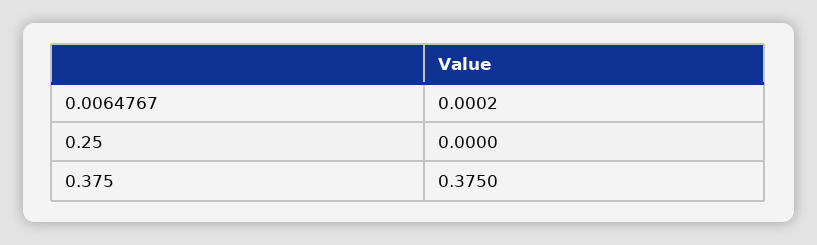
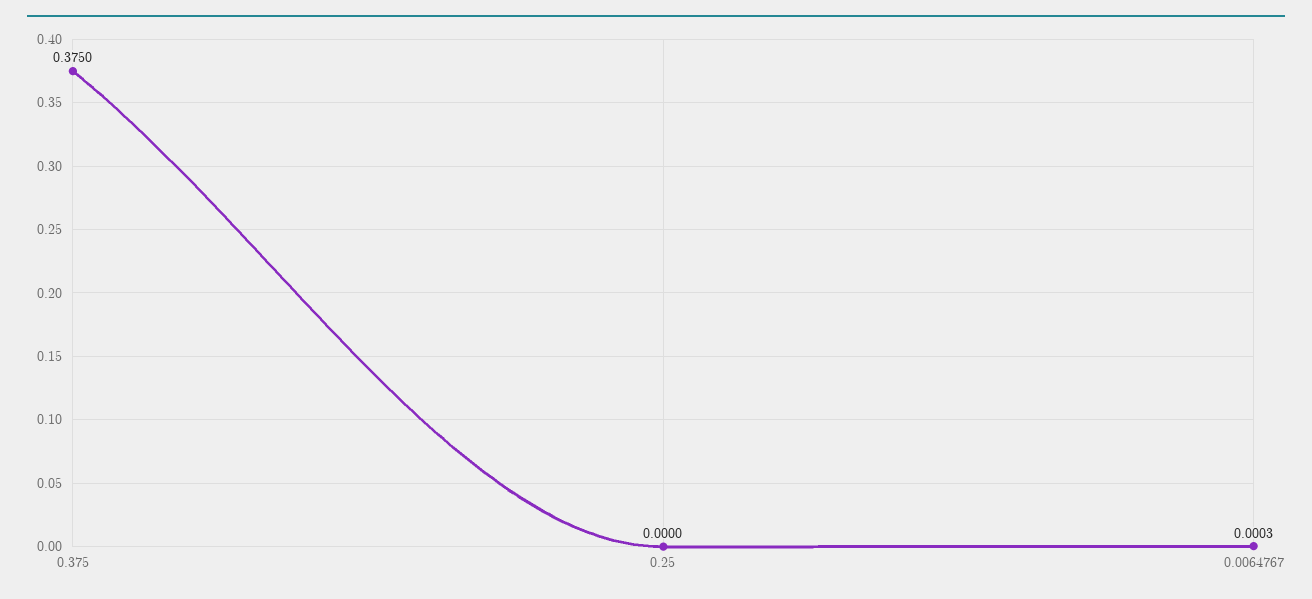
  {
-   "0.0064767": 0.0002,
+   "0.0064767": 0.0003,
    "0.25": 0,
    "0.375": 0.375
  }

